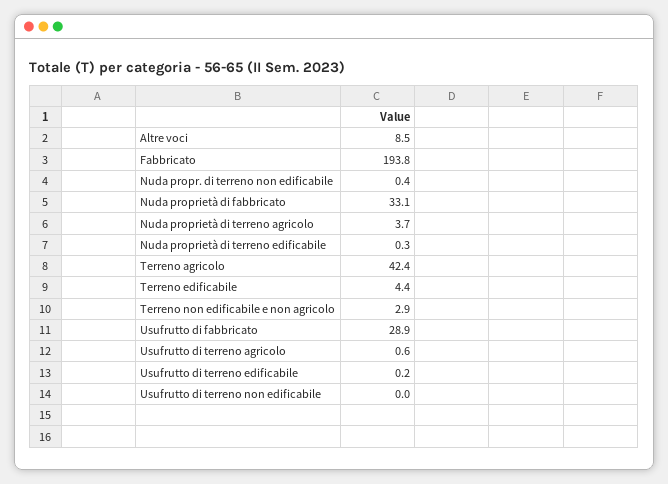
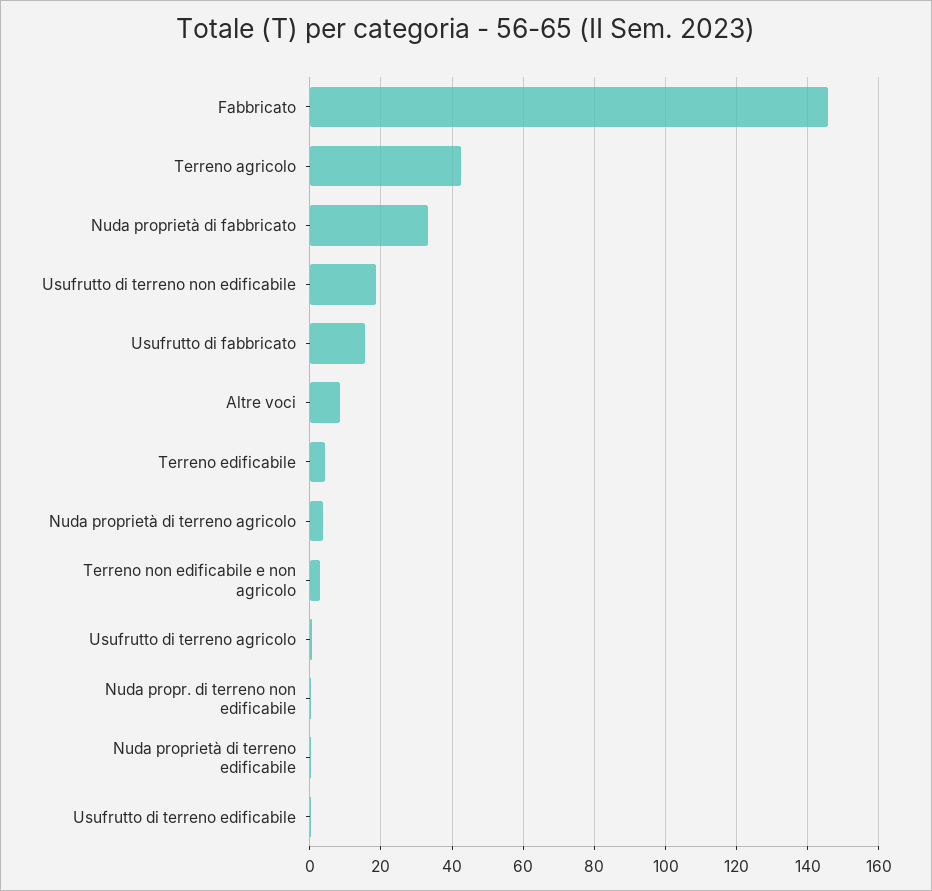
  {
    "Altre voci": 8.5,
-   "Fabbricato": 193.8,
+   "Fabbricato": 146,
    "Nuda propr. di terreno non edificabile": 0.4,
    "Nuda proprietà di fabbricato": 33.1,
    "Nuda proprietà di terreno agricolo": 3.7,
    "Nuda proprietà di terreno edificabile": 0.3,
    "Terreno agricolo": 42.4,
    "Terreno edificabile": 4.4,
    "Terreno non edificabile e non agricolo": 2.9,
-   "Usufrutto di fabbricato": 28.9,
+   "Usufrutto di fabbricato": 16,
    "Usufrutto di terreno agricolo": 0.6,
    "Usufrutto di terreno edificabile": 0.2,
-   "Usufrutto di terreno non edificabile": 0
+   "Usufrutto di terreno non edificabile": 18
  }

